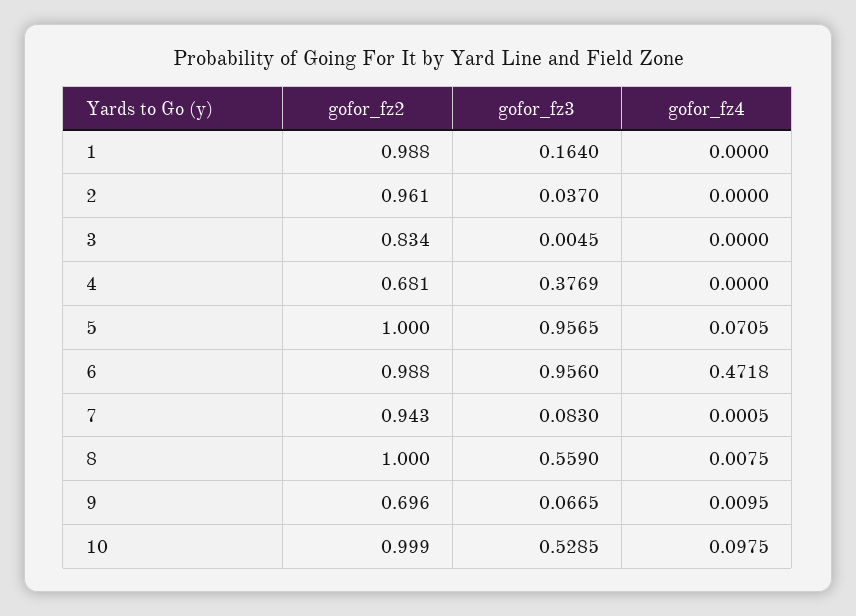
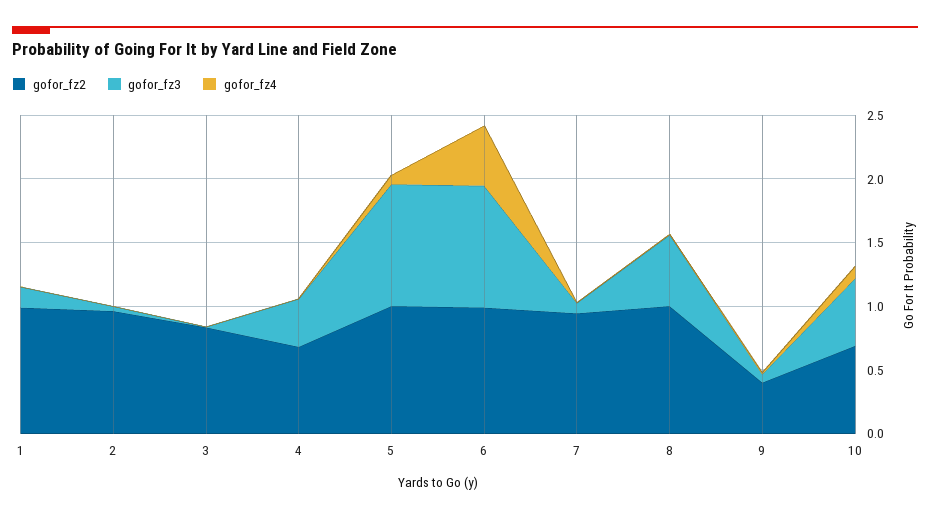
  {
    "gofor_fz2": {
      "1": 0.988,
      "2": 0.961,
      "3": 0.834,
      "4": 0.681,
      "5": 1,
      "6": 0.988,
      "7": 0.943,
      "8": 1,
-     "9": 0.696,
+     "9": 0.4,
-     "10": 0.999
+     "10": 0.7
    },
    "gofor_fz3": {
      "1": 0.164,
      "2": 0.037,
      "3": 0.0045,
      "4": 0.3769,
      "5": 0.9565,
      "6": 0.956,
      "7": 0.083,
      "8": 0.559,
      "9": 0.0665,
      "10": 0.5285
    },
    "gofor_fz4": {
      "1": 0,
      "2": 0,
      "3": 0,
      "4": 0,
      "5": 0.0705,
      "6": 0.4718,
      "7": 0.0005,
      "8": 0.0075,
      "9": 0.0095,
      "10": 0.0975
    }
  }

